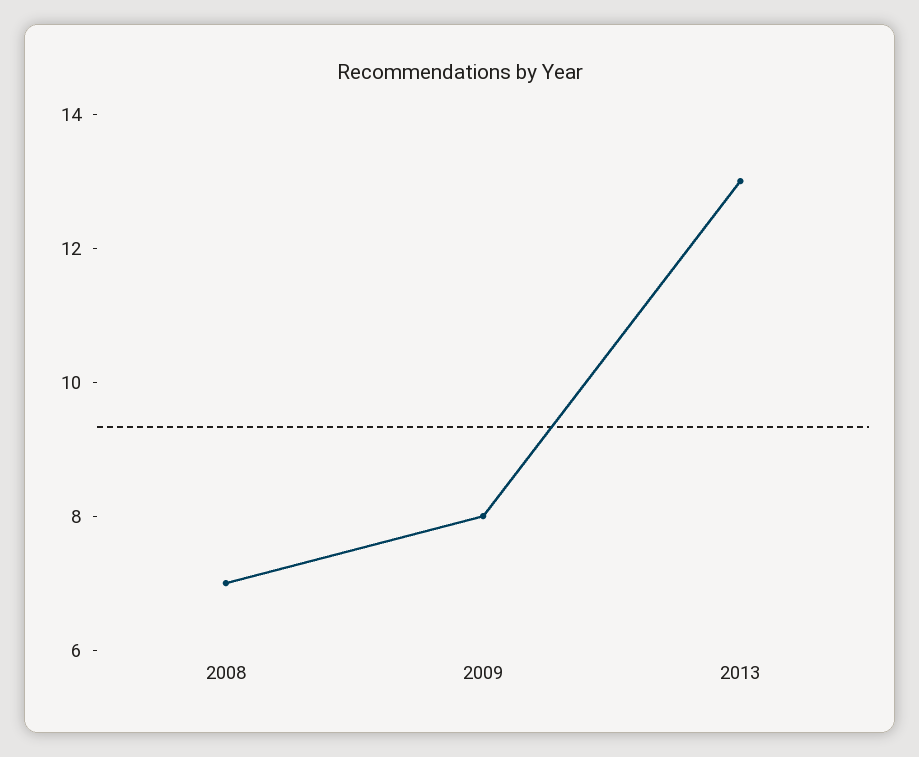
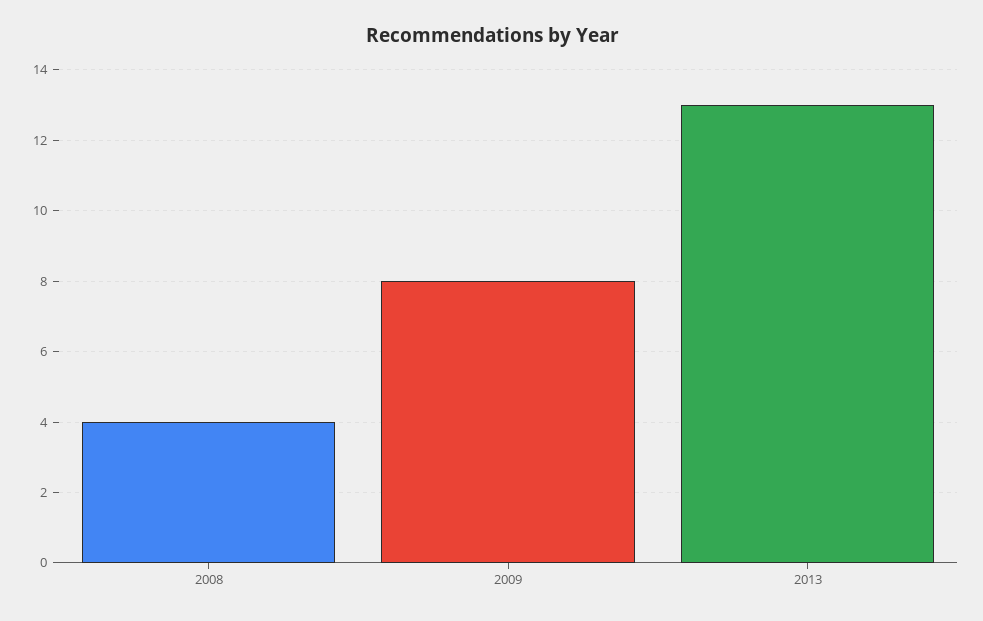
  {
-   "2008": 7,
+   "2008": 4,
    "2009": 8,
    "2013": 13
  }

